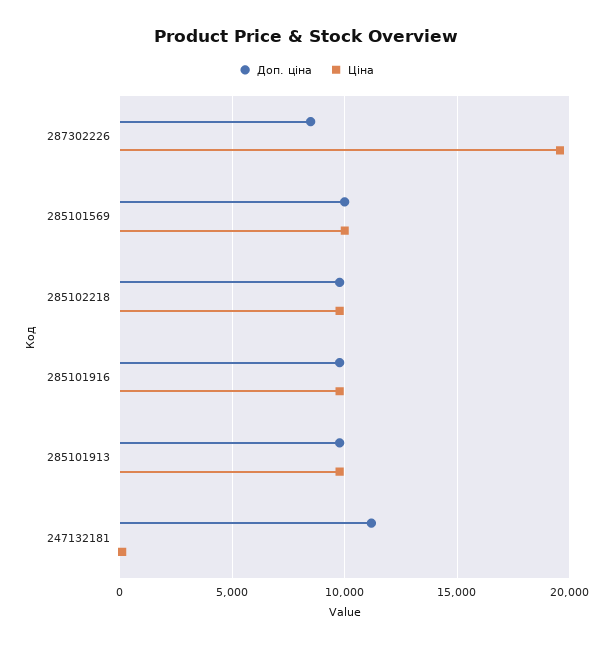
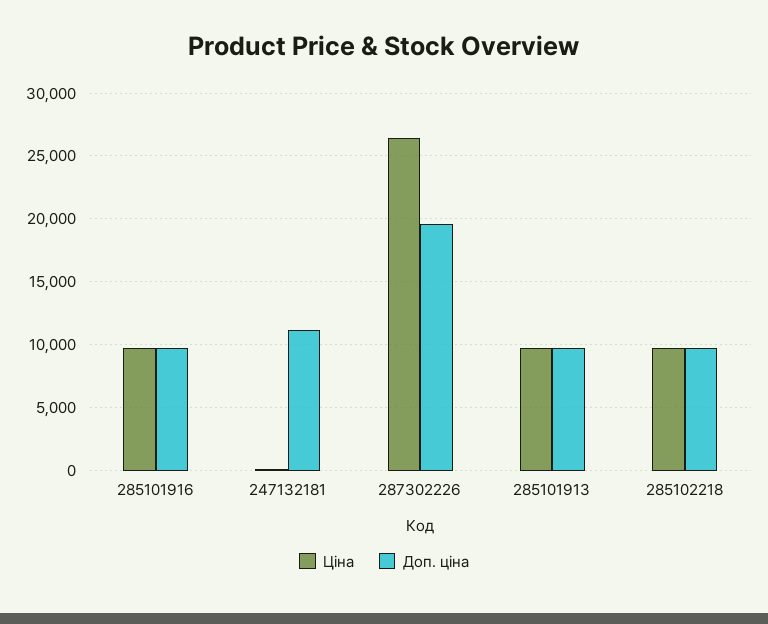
  {
    "Доп. ціна": {
-     "287302226": 8500,
+     "287302226": 19500,
-     "285101569": 10000,
      "285102218": 10000,
      "285101916": 10000,
      "285101913": 10000,
      "247132181": 11000
    },
    "Ціна": {
-     "287302226": 19500,
+     "287302226": 26500,
-     "285101569": 10000,
      "285102218": 10000,
      "285101916": 10000,
      "285101913": 10000,
      "247132181": 0
    }
  }

